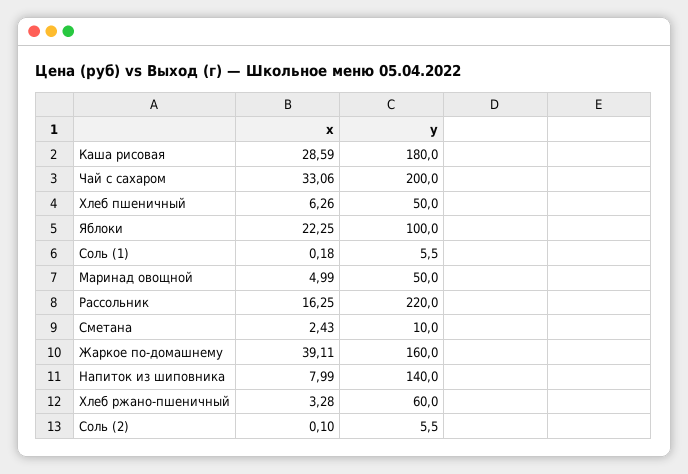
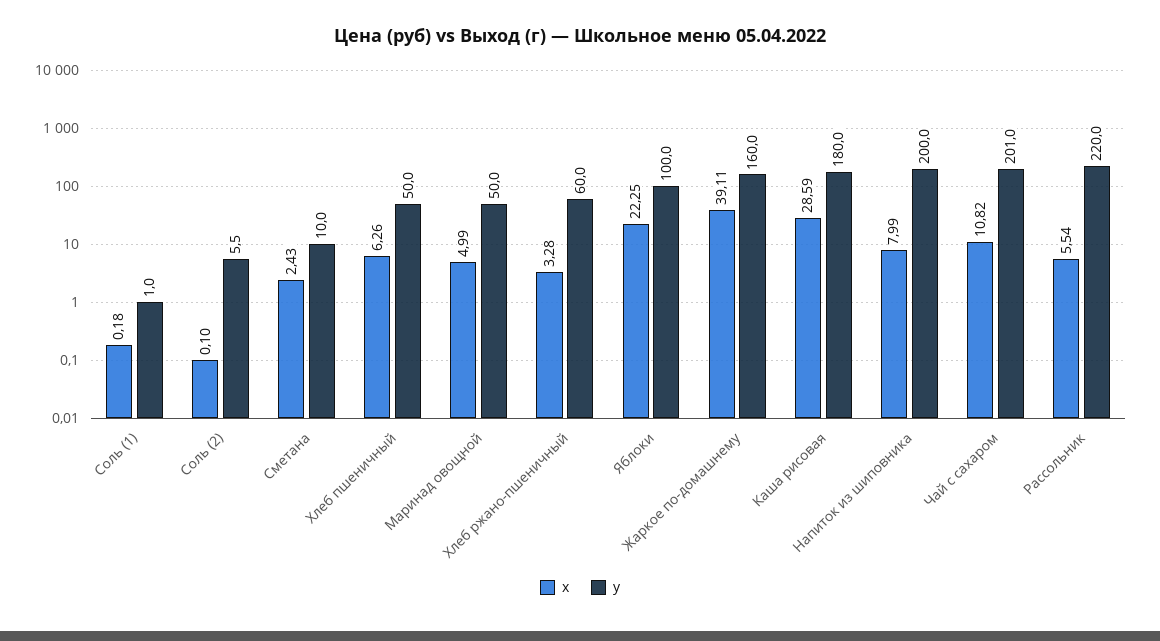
  {
    "x": {
      "Каша рисовая": 28.59,
-     "Чай с сахаром": 33.06,
+     "Чай с сахаром": 10.82,
      "Хлеб пшеничный": 6.26,
      "Яблоки": 22.25,
      "Соль (1)": 0.18,
      "Маринад овощной": 4.99,
-     "Рассольник": 16.25,
+     "Рассольник": 5.54,
      "Сметана": 2.43,
      "Жаркое по-домашнему": 39.11,
      "Напиток из шиповника": 7.99,
      "Хлеб ржано-пшеничный": 3.28,
      "Соль (2)": 0.1
    },
    "y": {
      "Каша рисовая": 180,
-     "Чай с сахаром": 200,
+     "Чай с сахаром": 201,
      "Хлеб пшеничный": 50,
      "Яблоки": 100,
-     "Соль (1)": 5.5,
+     "Соль (1)": 1,
      "Маринад овощной": 50,
      "Рассольник": 220,
      "Сметана": 10,
      "Жаркое по-домашнему": 160,
-     "Напиток из шиповника": 140,
+     "Напиток из шиповника": 200,
      "Хлеб ржано-пшеничный": 60,
      "Соль (2)": 5.5
    }
  }

